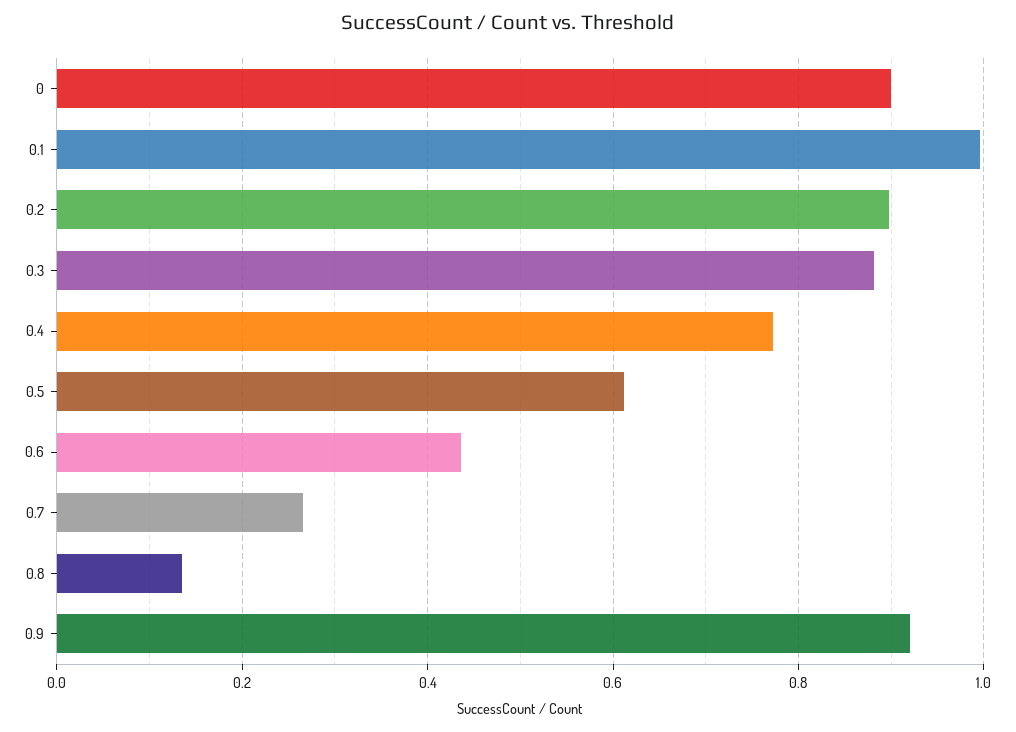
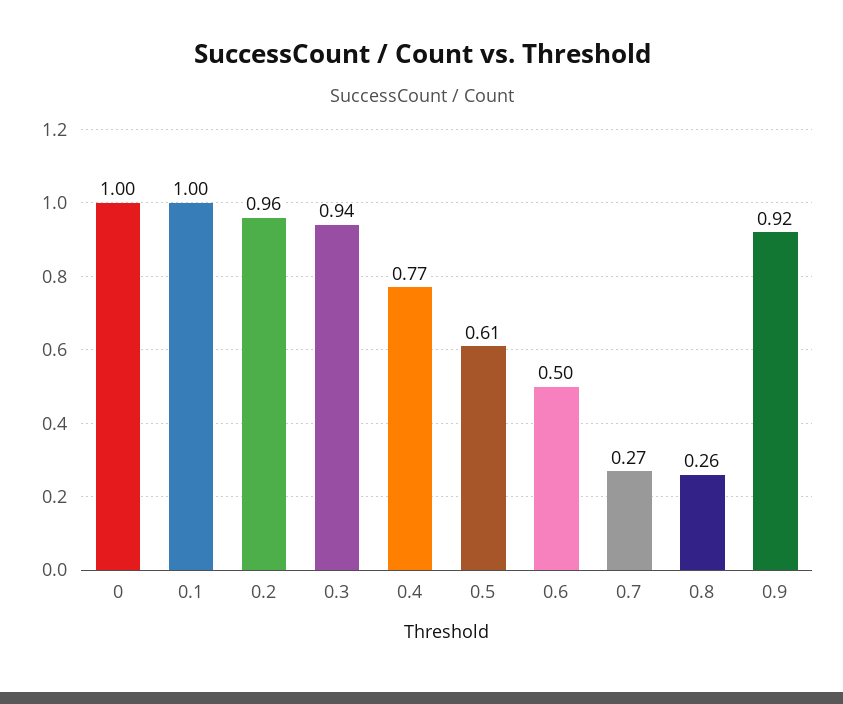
  {
-   "0": 0.9,
+   "0": 1,
    "0.1": 1,
-   "0.2": 0.9,
+   "0.2": 0.96,
-   "0.3": 0.88,
+   "0.3": 0.94,
    "0.4": 0.77,
    "0.5": 0.61,
-   "0.6": 0.44,
+   "0.6": 0.5,
    "0.7": 0.27,
-   "0.8": 0.14,
+   "0.8": 0.26,
    "0.9": 0.92
  }

